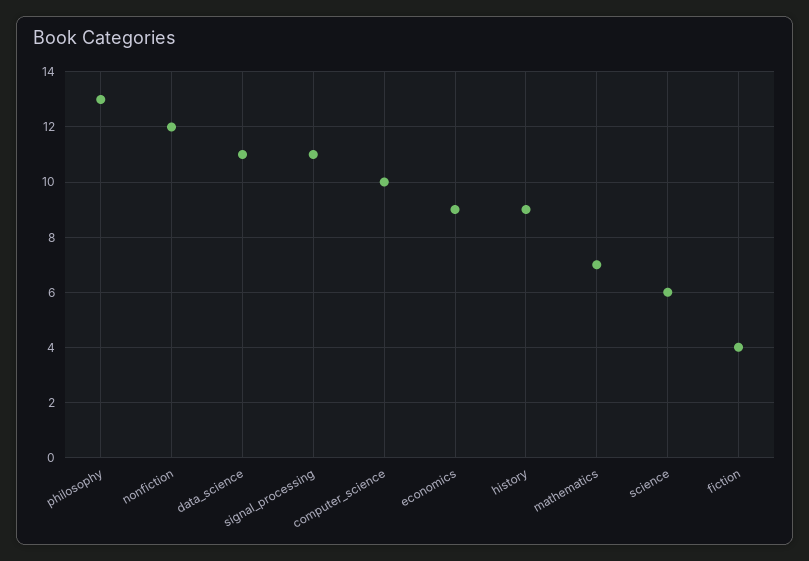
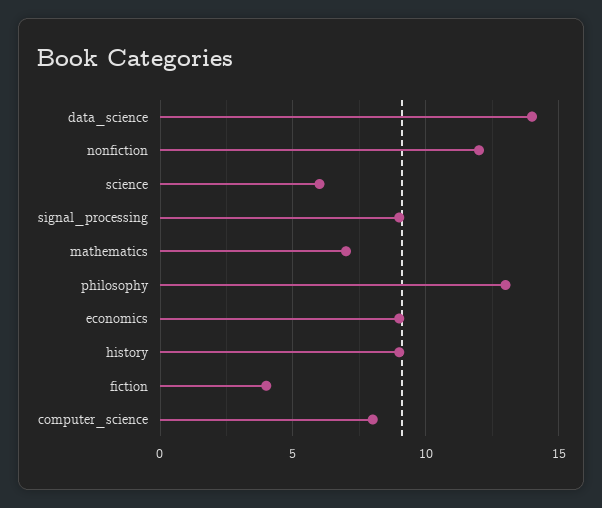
  {
    "philosophy": 13,
    "nonfiction": 12,
-   "data_science": 11,
+   "data_science": 14,
-   "signal_processing": 11,
+   "signal_processing": 9,
-   "computer_science": 10,
+   "computer_science": 8,
    "economics": 9,
    "history": 9,
    "mathematics": 7,
    "science": 6,
    "fiction": 4
  }

